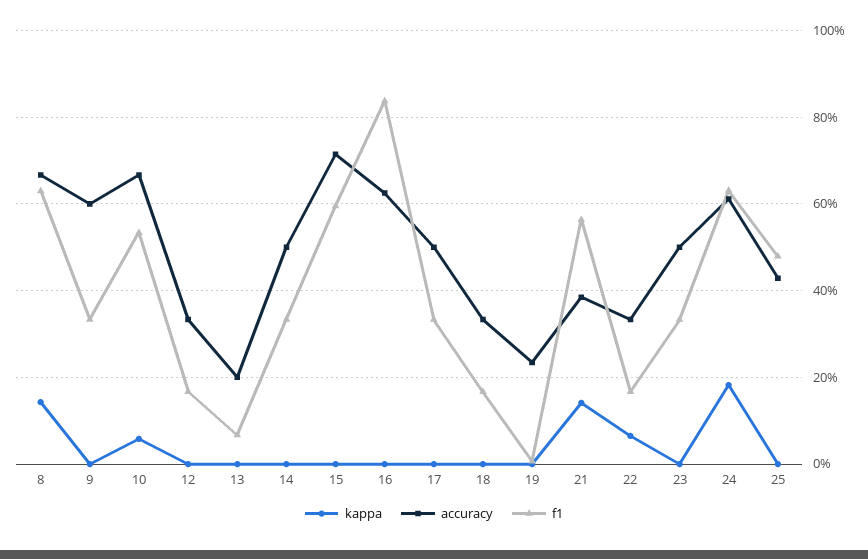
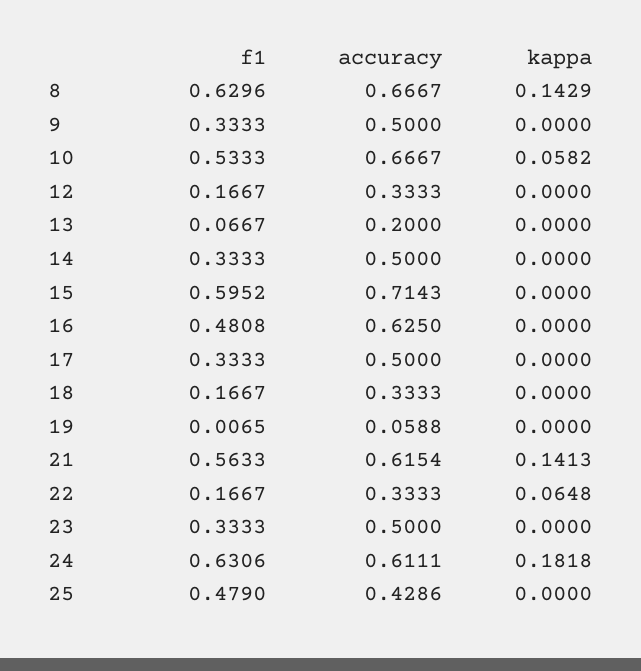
  {
    "kappa": {
      "8": 0.1429,
      "9": 0,
      "10": 0.0582,
      "12": 0,
      "13": 0,
      "14": 0,
      "15": 0,
      "16": 0,
      "17": 0,
      "18": 0,
      "19": 0,
      "21": 0.1413,
      "22": 0.0648,
      "23": 0,
      "24": 0.1818,
      "25": 0
    },
    "accuracy": {
      "8": 0.6667,
-     "9": 0.6,
+     "9": 0.5,
      "10": 0.6667,
      "12": 0.3333,
      "13": 0.2,
      "14": 0.5,
      "15": 0.7143,
      "16": 0.625,
      "17": 0.5,
      "18": 0.3333,
-     "19": 0.24,
+     "19": 0.0588,
-     "21": 0.38,
+     "21": 0.6154,
      "22": 0.3333,
      "23": 0.5,
      "24": 0.6111,
      "25": 0.4286
    },
    "f1": {
      "8": 0.6296,
      "9": 0.3333,
      "10": 0.5333,
      "12": 0.1667,
      "13": 0.0667,
      "14": 0.3333,
      "15": 0.5952,
-     "16": 0.84,
+     "16": 0.4808,
      "17": 0.3333,
      "18": 0.1667,
      "19": 0.0065,
      "21": 0.5633,
      "22": 0.1667,
      "23": 0.3333,
      "24": 0.6306,
      "25": 0.479
    }
  }

